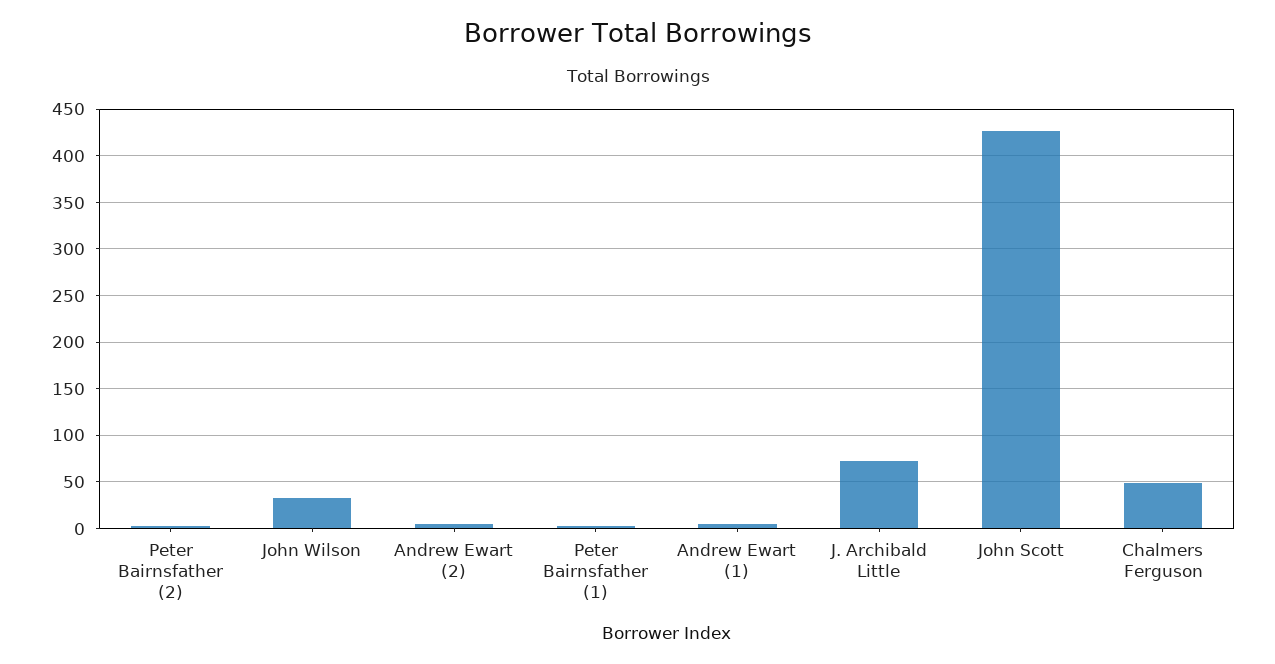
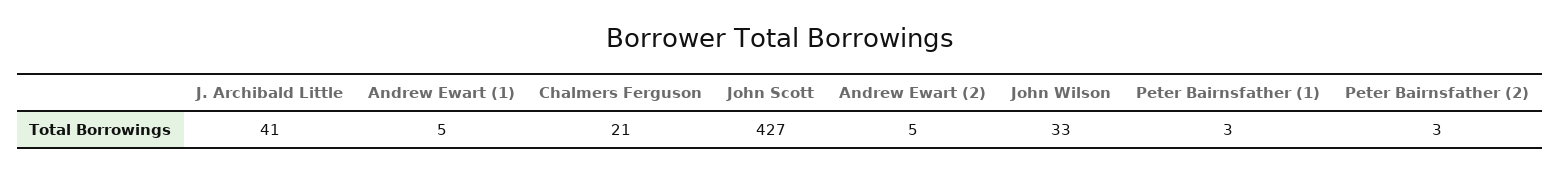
  {
    "Peter Bairnsfather (2)": 3,
    "John Wilson": 33,
    "Andrew Ewart (2)": 5,
    "Peter Bairnsfather (1)": 3,
    "Andrew Ewart (1)": 5,
-   "J. Archibald Little": 70,
+   "J. Archibald Little": 41,
    "John Scott": 427,
-   "Chalmers Ferguson": 50
+   "Chalmers Ferguson": 21
  }

